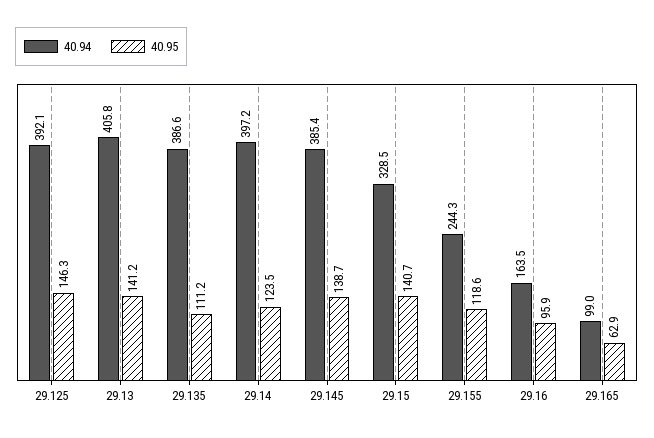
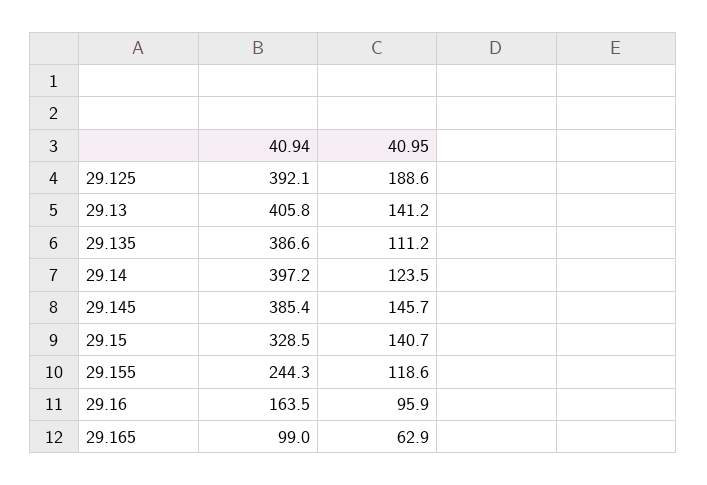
  {
    "40.94": {
      "29.125": 392.1,
      "29.13": 405.8,
      "29.135": 386.6,
      "29.14": 397.2,
      "29.145": 385.4,
      "29.15": 328.5,
      "29.155": 244.3,
      "29.16": 163.5,
      "29.165": 99
    },
    "40.95": {
-     "29.125": 146.3,
+     "29.125": 188.6,
      "29.13": 141.2,
      "29.135": 111.2,
      "29.14": 123.5,
-     "29.145": 138.7,
+     "29.145": 145.7,
      "29.15": 140.7,
      "29.155": 118.6,
      "29.16": 95.9,
      "29.165": 62.9
    }
  }

